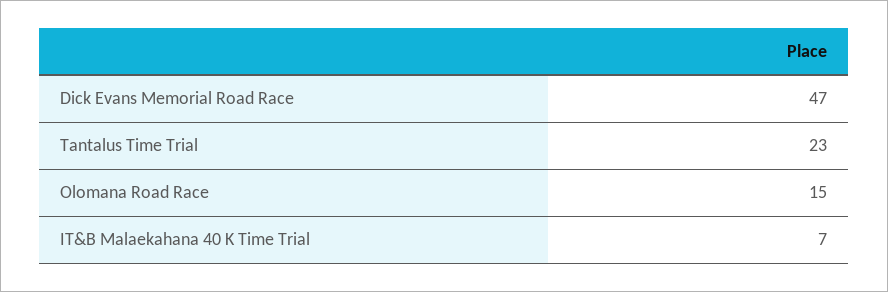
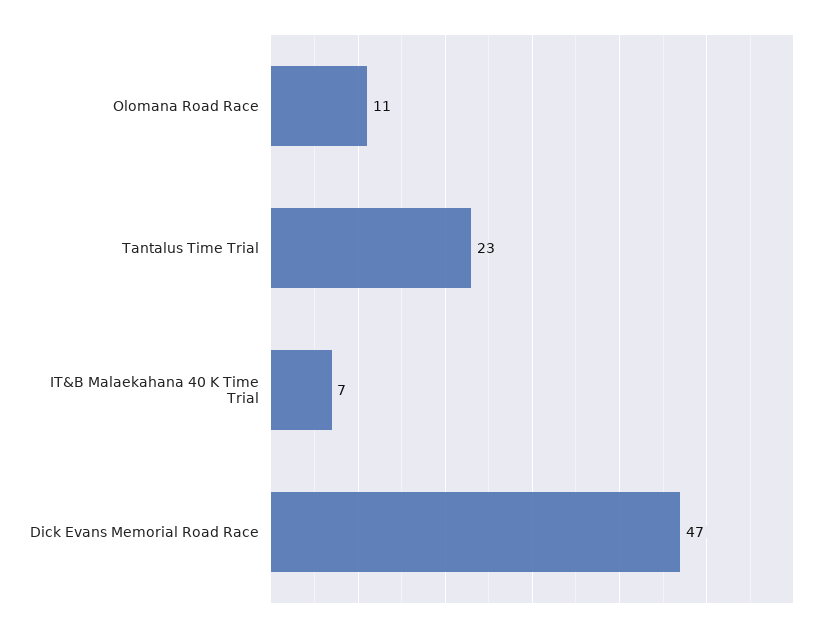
  {
    "Dick Evans Memorial Road Race": 47,
    "Tantalus Time Trial": 23,
-   "Olomana Road Race": 15,
+   "Olomana Road Race": 11,
    "IT&B Malaekahana 40 K Time Trial": 7
  }

